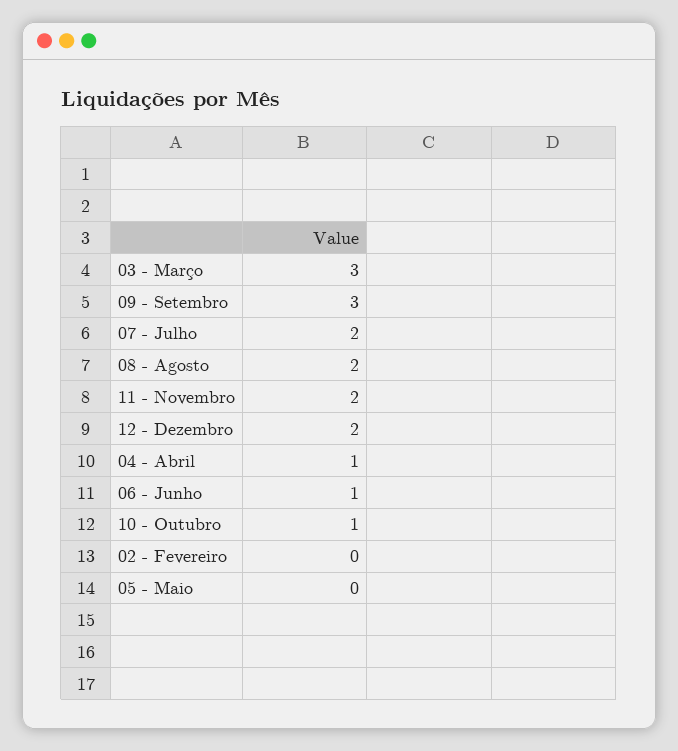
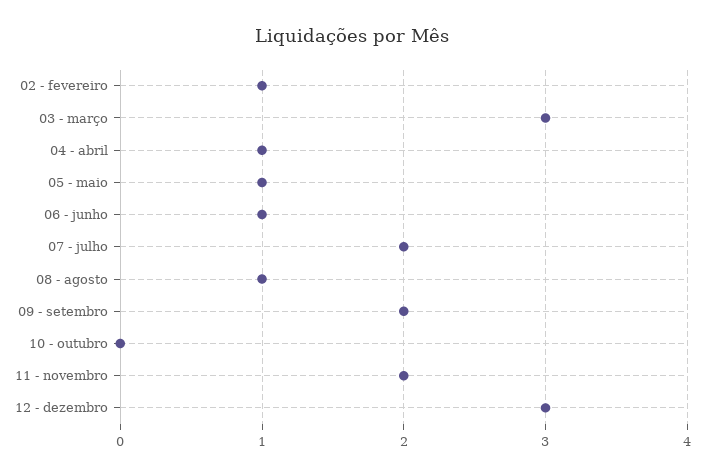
  {
    "03 - Março": 3,
-   "09 - Setembro": 3,
+   "09 - Setembro": 2,
    "07 - Julho": 2,
-   "08 - Agosto": 2,
+   "08 - Agosto": 1,
    "11 - Novembro": 2,
-   "12 - Dezembro": 2,
+   "12 - Dezembro": 3,
    "04 - Abril": 1,
    "06 - Junho": 1,
-   "10 - Outubro": 1,
+   "10 - Outubro": 0,
-   "02 - Fevereiro": 0,
+   "02 - Fevereiro": 1,
-   "05 - Maio": 0
+   "05 - Maio": 1
  }

